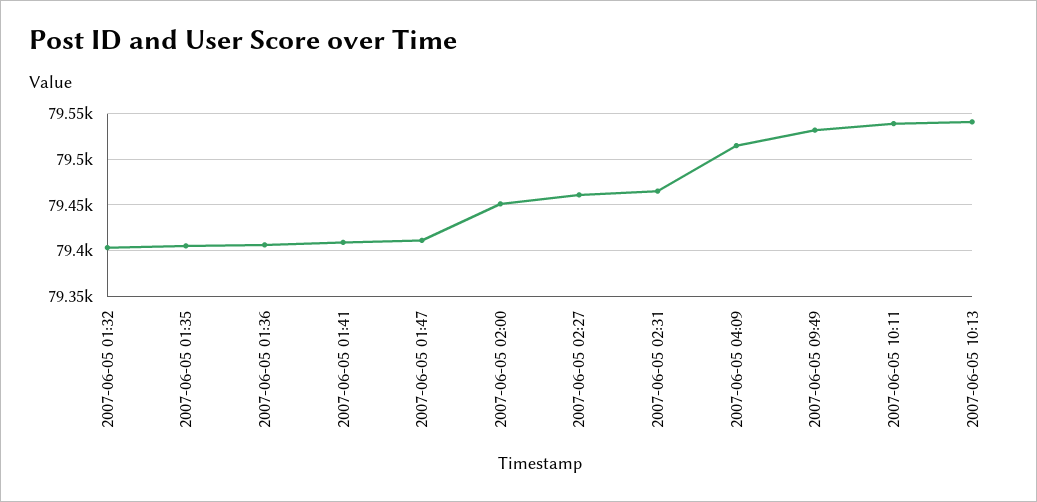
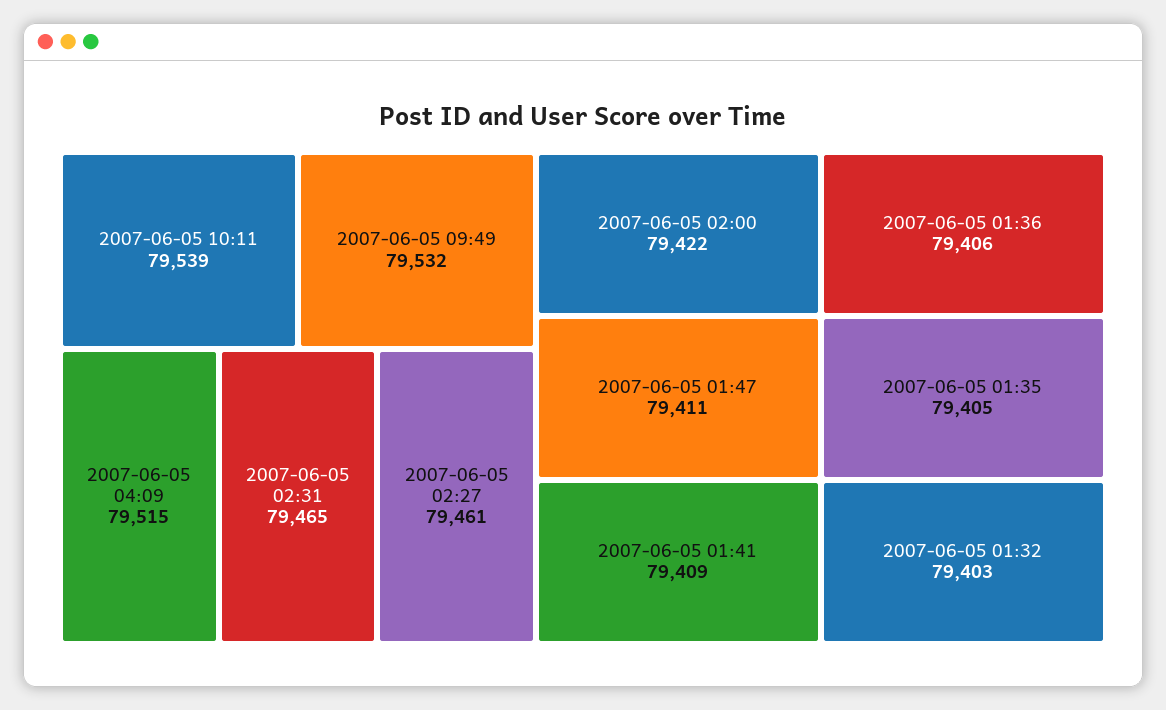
  {
    "2007-06-05 01:32": 79403,
    "2007-06-05 01:35": 79405,
    "2007-06-05 01:36": 79406,
    "2007-06-05 01:41": 79409,
    "2007-06-05 01:47": 79411,
-   "2007-06-05 02:00": 79450,
+   "2007-06-05 02:00": 79422,
    "2007-06-05 02:27": 79461,
    "2007-06-05 02:31": 79465,
    "2007-06-05 04:09": 79515,
    "2007-06-05 09:49": 79532,
-   "2007-06-05 10:11": 79539,
+   "2007-06-05 10:11": 79539
-   "2007-06-05 10:13": 79540
  }

